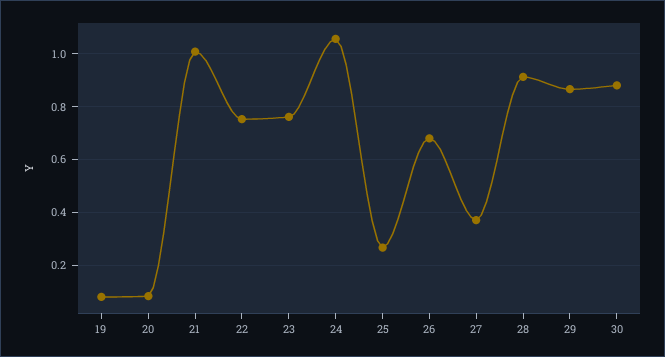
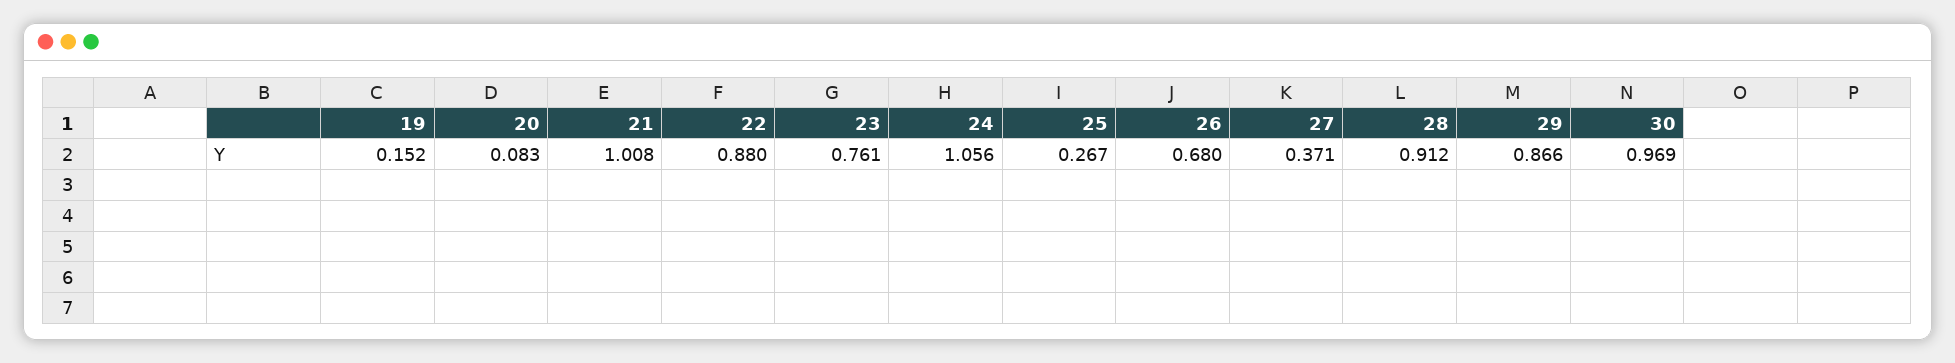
  {
-   "19": 0.075,
+   "19": 0.152,
    "20": 0.083,
    "21": 1.008,
-   "22": 0.75,
+   "22": 0.88,
    "23": 0.761,
    "24": 1.056,
    "25": 0.267,
    "26": 0.68,
    "27": 0.371,
    "28": 0.912,
    "29": 0.866,
-   "30": 0.875
+   "30": 0.969
  }

